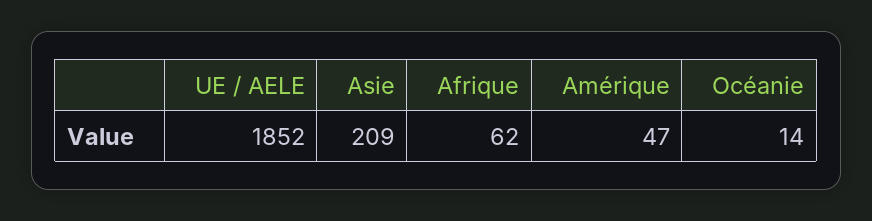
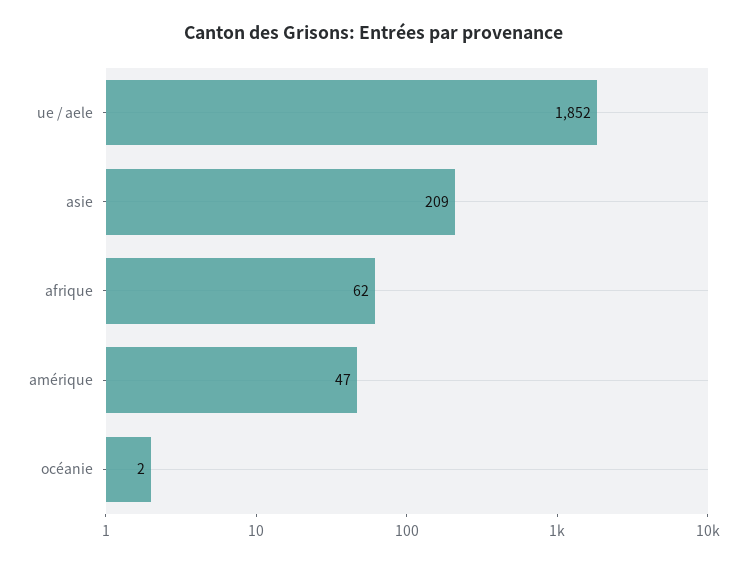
  {
    "UE / AELE": 1852,
    "Asie": 209,
    "Afrique": 62,
    "Amérique": 47,
-   "Océanie": 14
+   "Océanie": 2
  }

